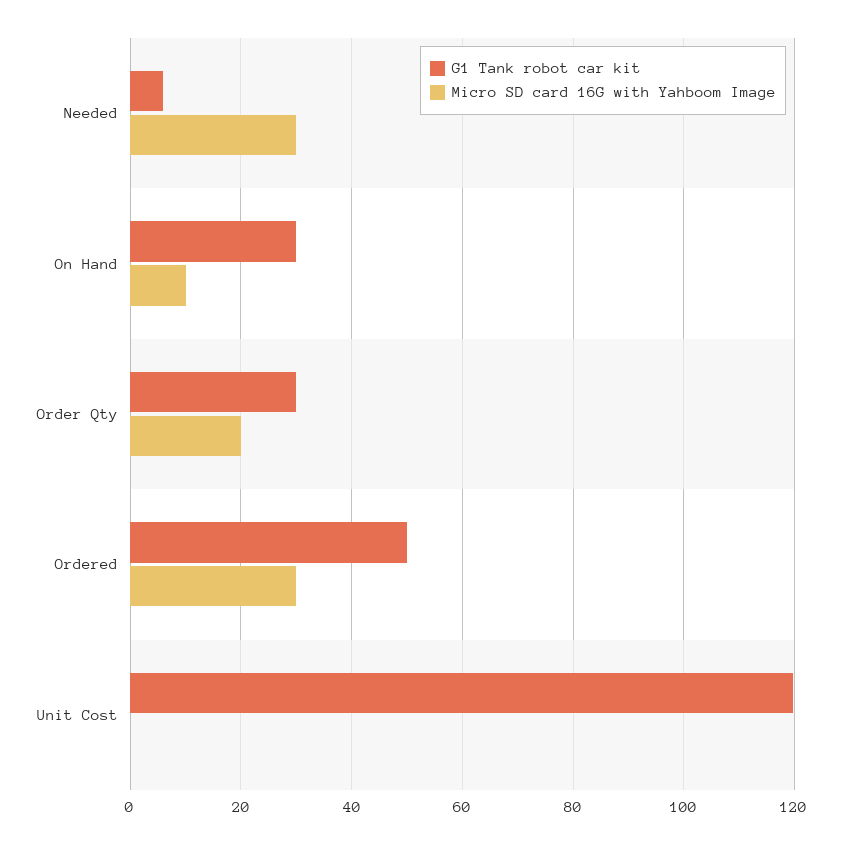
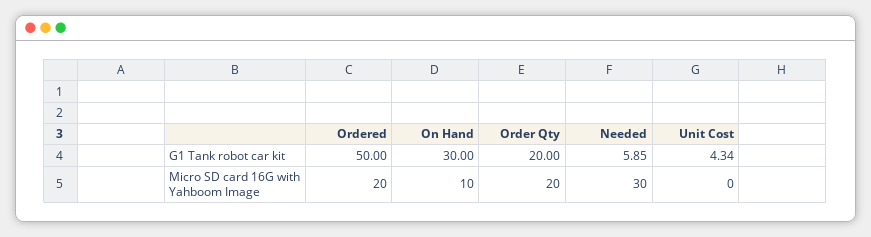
  {
    "G1 Tank robot car kit": {
      "Needed": 5.85,
      "On Hand": 30,
-     "Order Qty": 30,
+     "Order Qty": 20,
      "Ordered": 50,
-     "Unit Cost": 120
+     "Unit Cost": 4.34
    },
    "Micro SD card 16G with Yahboom Image": {
      "Needed": 30,
      "On Hand": 10,
      "Order Qty": 20,
-     "Ordered": 30,
+     "Ordered": 20,
      "Unit Cost": 0
    }
  }

